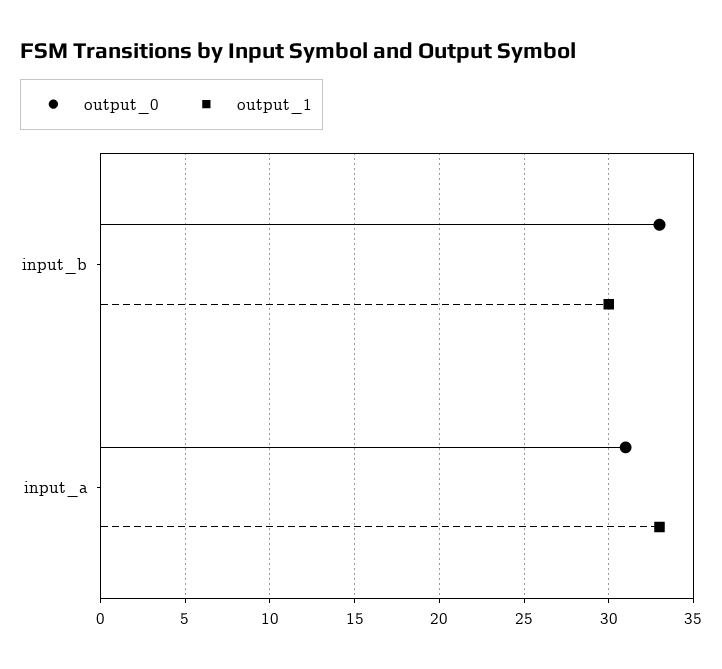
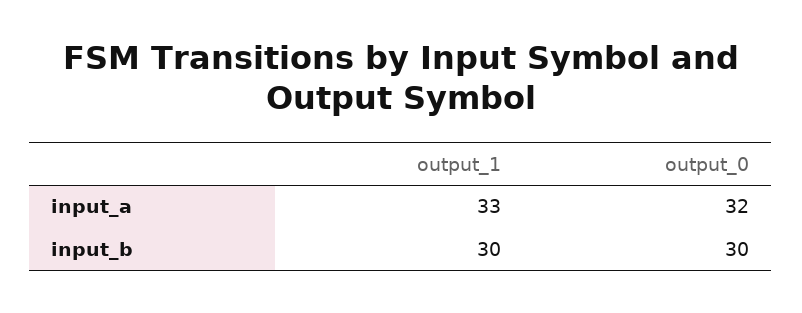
  {
    "output_0": {
-     "input_b": 33,
+     "input_b": 30,
-     "input_a": 31
+     "input_a": 32
    },
    "output_1": {
      "input_b": 30,
      "input_a": 33
    }
  }

